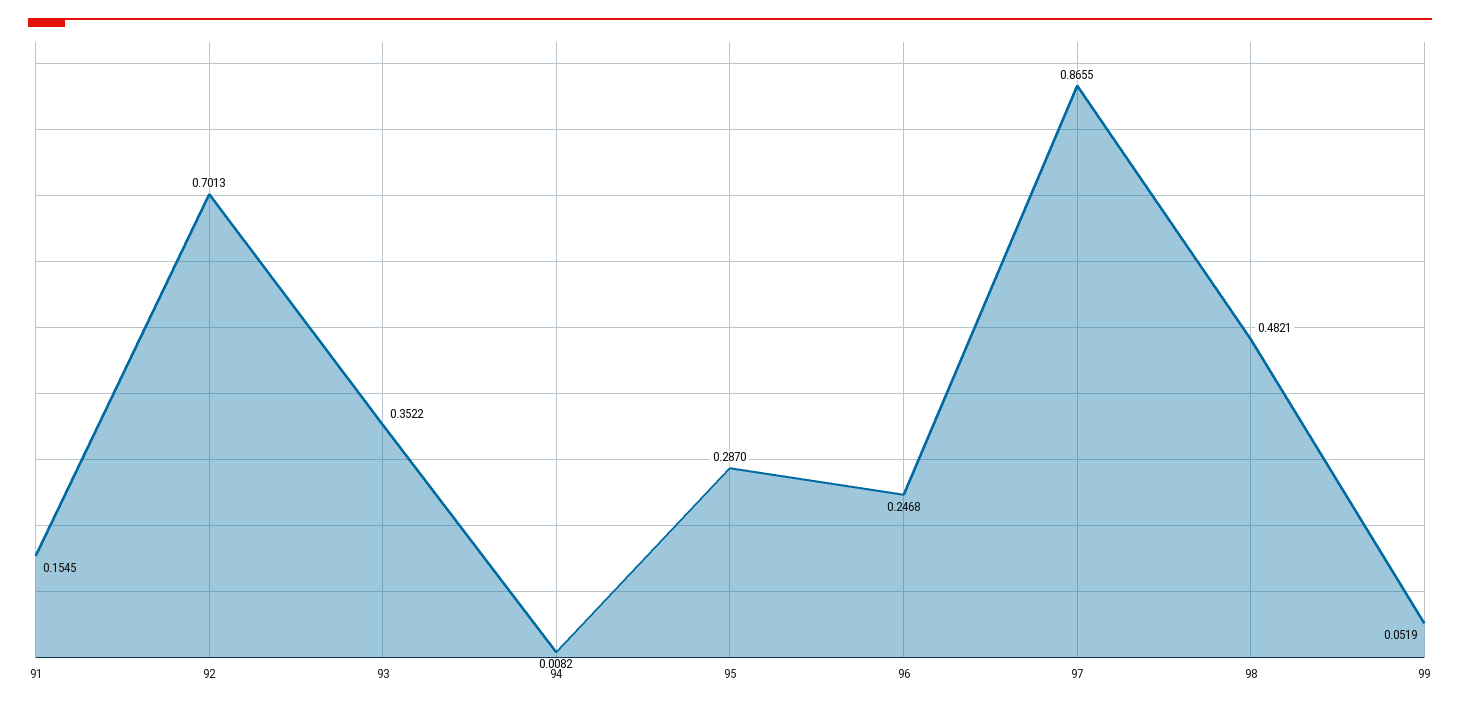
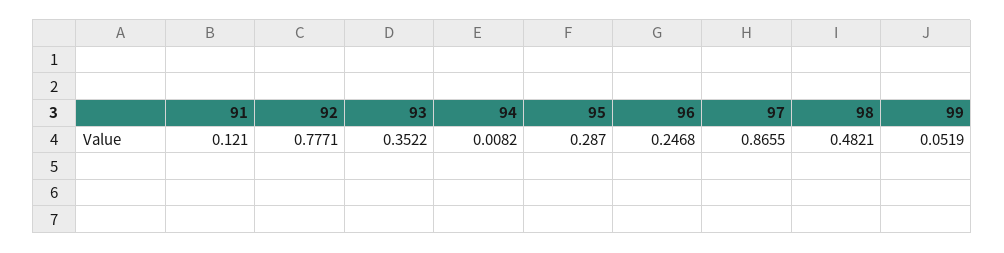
  {
-   "91": 0.1545,
+   "91": 0.121,
-   "92": 0.7013,
+   "92": 0.7771,
    "93": 0.3522,
    "94": 0.0082,
    "95": 0.287,
    "96": 0.2468,
    "97": 0.8655,
    "98": 0.4821,
    "99": 0.0519
  }

